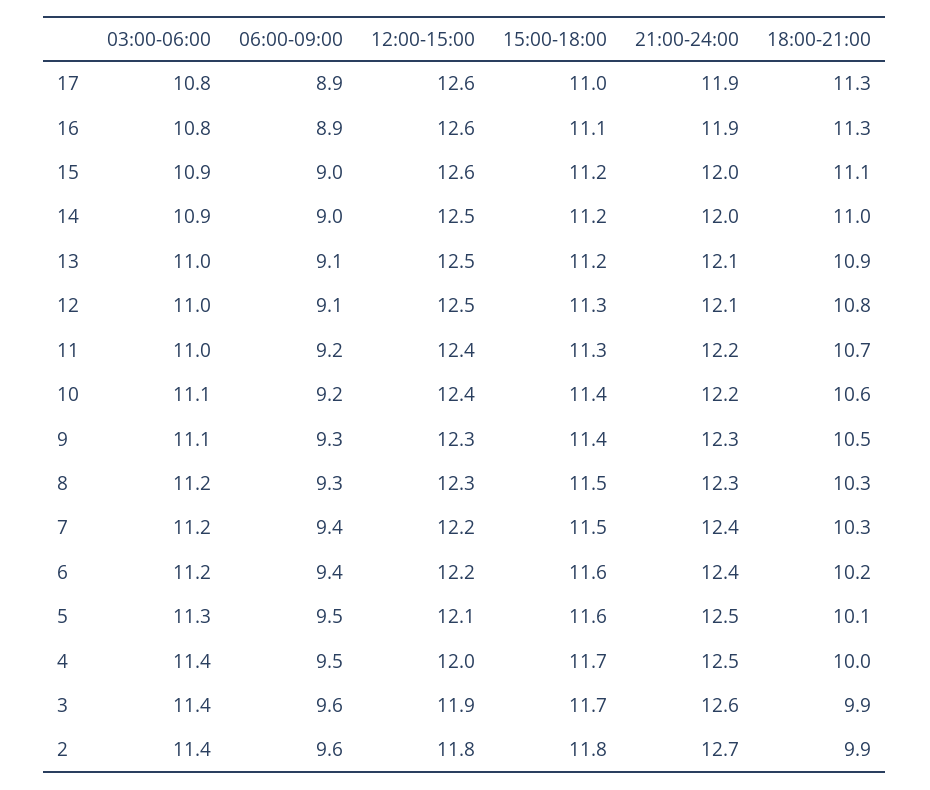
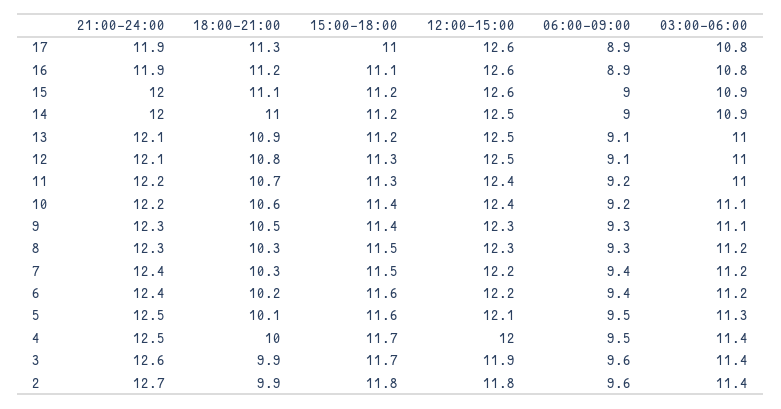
  {
    "03:00-06:00": {
      "17": 10.8,
      "16": 10.8,
      "15": 10.9,
      "14": 10.9,
      "13": 11,
      "12": 11,
      "11": 11,
      "10": 11.1,
      "9": 11.1,
      "8": 11.2,
      "7": 11.2,
      "6": 11.2,
      "5": 11.3,
      "4": 11.4,
      "3": 11.4,
      "2": 11.4
    },
    "06:00-09:00": {
      "17": 8.9,
      "16": 8.9,
      "15": 9,
      "14": 9,
      "13": 9.1,
      "12": 9.1,
      "11": 9.2,
      "10": 9.2,
      "9": 9.3,
      "8": 9.3,
      "7": 9.4,
      "6": 9.4,
      "5": 9.5,
      "4": 9.5,
      "3": 9.6,
      "2": 9.6
    },
    "12:00-15:00": {
      "17": 12.6,
      "16": 12.6,
      "15": 12.6,
      "14": 12.5,
      "13": 12.5,
      "12": 12.5,
      "11": 12.4,
      "10": 12.4,
      "9": 12.3,
      "8": 12.3,
      "7": 12.2,
      "6": 12.2,
      "5": 12.1,
      "4": 12,
      "3": 11.9,
      "2": 11.8
    },
    "15:00-18:00": {
      "17": 11,
      "16": 11.1,
      "15": 11.2,
      "14": 11.2,
      "13": 11.2,
      "12": 11.3,
      "11": 11.3,
      "10": 11.4,
      "9": 11.4,
      "8": 11.5,
      "7": 11.5,
      "6": 11.6,
      "5": 11.6,
      "4": 11.7,
      "3": 11.7,
      "2": 11.8
    },
    "21:00-24:00": {
      "17": 11.9,
      "16": 11.9,
      "15": 12,
      "14": 12,
      "13": 12.1,
      "12": 12.1,
      "11": 12.2,
      "10": 12.2,
      "9": 12.3,
      "8": 12.3,
      "7": 12.4,
      "6": 12.4,
      "5": 12.5,
      "4": 12.5,
      "3": 12.6,
      "2": 12.7
    },
    "18:00-21:00": {
      "17": 11.3,
-     "16": 11.3,
+     "16": 11.2,
      "15": 11.1,
      "14": 11,
      "13": 10.9,
      "12": 10.8,
      "11": 10.7,
      "10": 10.6,
      "9": 10.5,
      "8": 10.3,
      "7": 10.3,
      "6": 10.2,
      "5": 10.1,
      "4": 10,
      "3": 9.9,
      "2": 9.9
    }
  }

